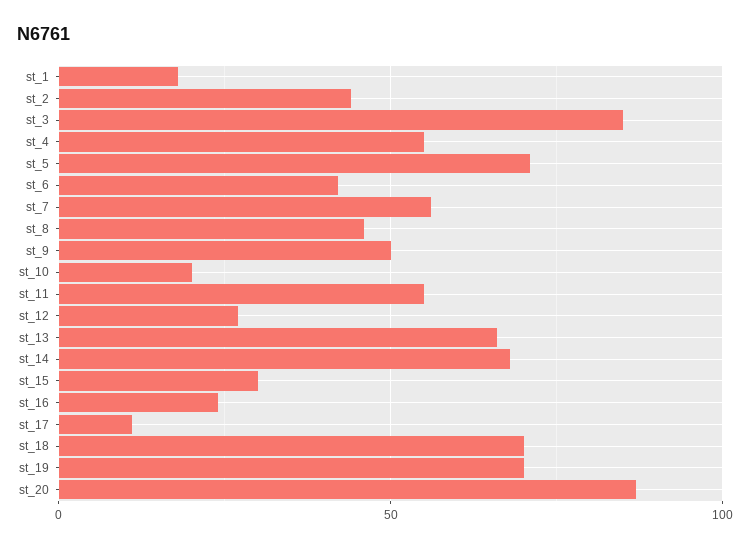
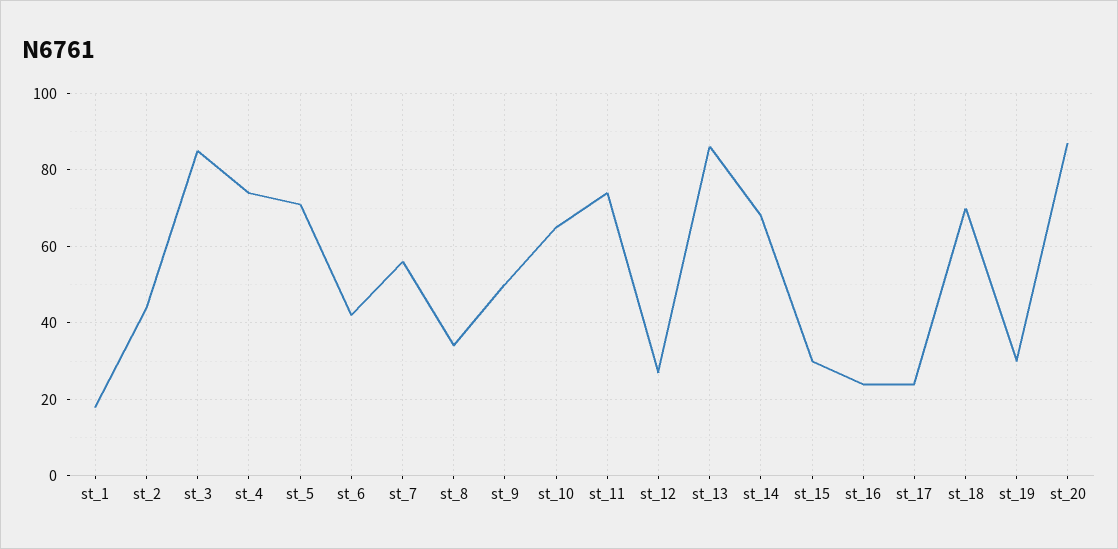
  {
    "st_1": 20,
    "st_2": 45,
    "st_3": 85,
-   "st_4": 55,
+   "st_4": 75,
    "st_5": 70,
    "st_6": 40,
    "st_7": 55,
-   "st_8": 45,
+   "st_8": 35,
    "st_9": 50,
-   "st_10": 20,
+   "st_10": 65,
-   "st_11": 55,
+   "st_11": 75,
    "st_12": 25,
-   "st_13": 65,
+   "st_13": 85,
    "st_14": 70,
    "st_15": 30,
    "st_16": 25,
-   "st_17": 10,
+   "st_17": 25,
    "st_18": 70,
-   "st_19": 70,
+   "st_19": 30,
    "st_20": 85
  }

